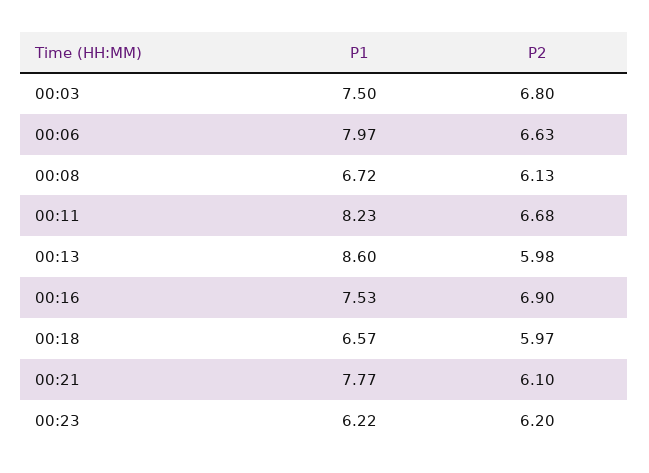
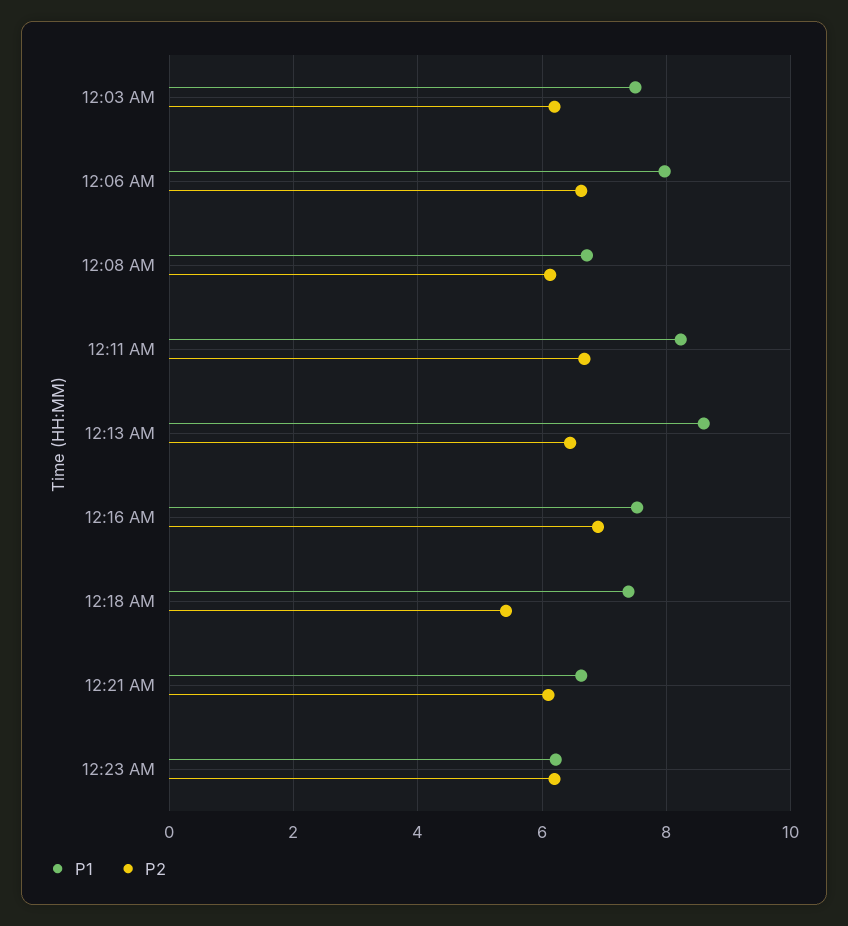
  {
    "P1": {
      "00:03": 7.5,
      "00:06": 7.97,
      "00:08": 6.72,
      "00:11": 8.23,
      "00:13": 8.6,
      "00:16": 7.53,
-     "00:18": 6.57,
+     "00:18": 7.4,
-     "00:21": 7.77,
+     "00:21": 6.6,
      "00:23": 6.22
    },
    "P2": {
-     "00:03": 6.8,
+     "00:03": 6.2,
      "00:06": 6.63,
      "00:08": 6.13,
      "00:11": 6.68,
-     "00:13": 5.98,
+     "00:13": 6.4,
      "00:16": 6.9,
-     "00:18": 5.97,
+     "00:18": 5.4,
      "00:21": 6.1,
      "00:23": 6.2
    }
  }

